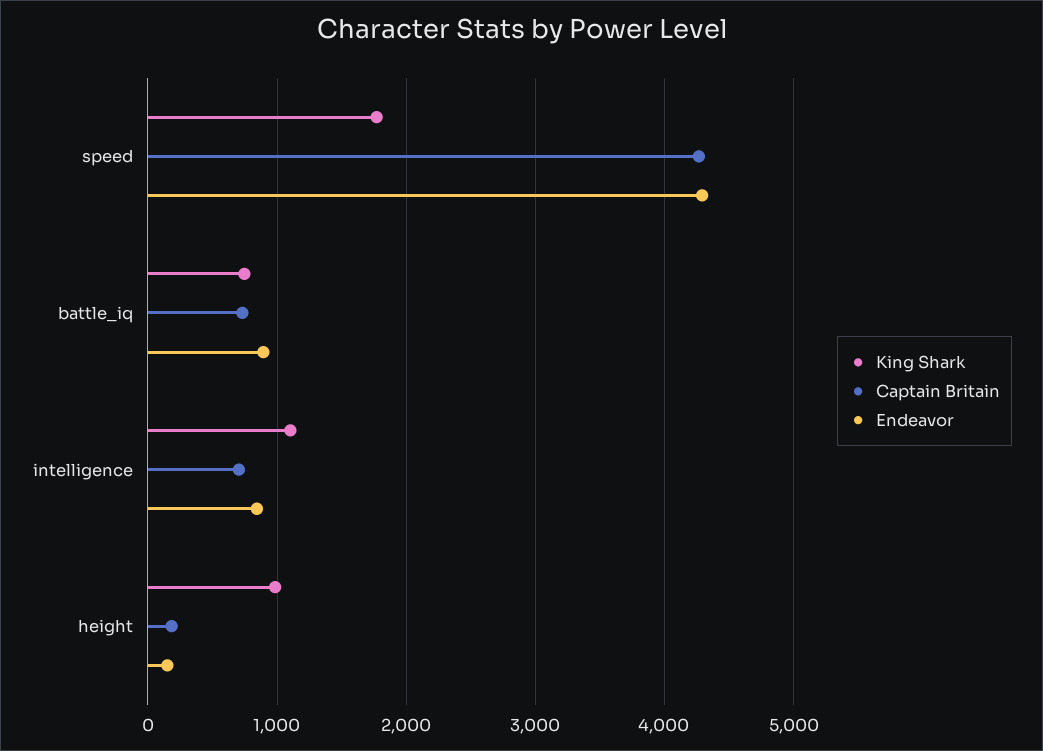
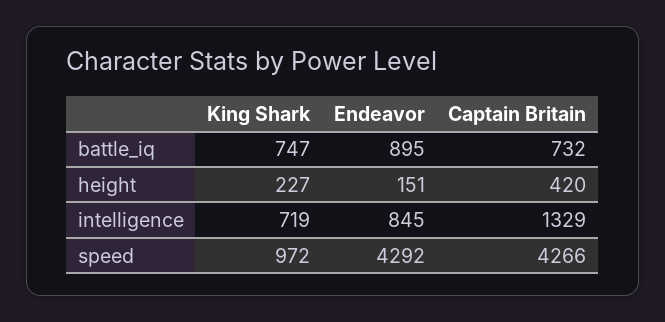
  {
    "King Shark": {
-     "speed": 1800,
+     "speed": 972,
      "battle_iq": 747,
-     "intelligence": 1100,
+     "intelligence": 719,
-     "height": 1000
+     "height": 227
    },
    "Captain Britain": {
      "speed": 4266,
      "battle_iq": 732,
-     "intelligence": 700,
+     "intelligence": 1329,
-     "height": 200
+     "height": 420
    },
    "Endeavor": {
      "speed": 4292,
      "battle_iq": 895,
      "intelligence": 845,
      "height": 151
    }
  }

